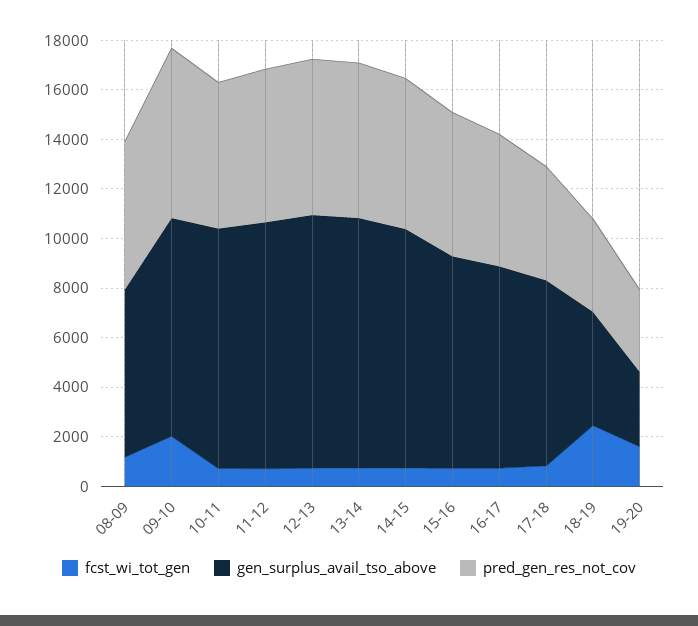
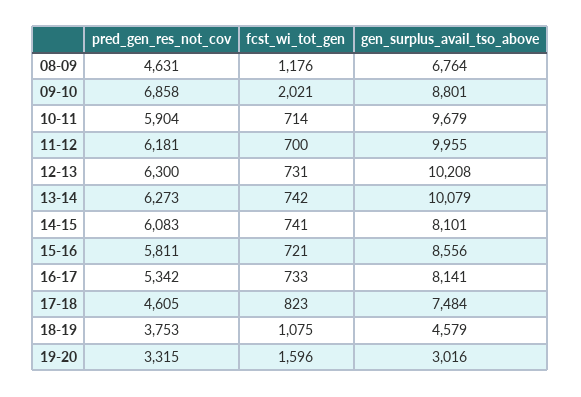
  {
    "fcst_wi_tot_gen": {
      "08-09": 1176,
      "09-10": 2021,
      "10-11": 714,
      "11-12": 700,
      "12-13": 731,
      "13-14": 742,
      "14-15": 741,
      "15-16": 721,
      "16-17": 733,
      "17-18": 823,
-     "18-19": 2500,
+     "18-19": 1075,
      "19-20": 1596
    },
    "gen_surplus_avail_tso_above": {
      "08-09": 6764,
      "09-10": 8801,
      "10-11": 9679,
      "11-12": 9955,
      "12-13": 10208,
      "13-14": 10079,
-     "14-15": 9500,
+     "14-15": 8101,
      "15-16": 8556,
      "16-17": 8141,
      "17-18": 7484,
      "18-19": 4579,
      "19-20": 3016
    },
    "pred_gen_res_not_cov": {
-     "08-09": 6000,
+     "08-09": 4631,
      "09-10": 6858,
      "10-11": 5904,
      "11-12": 6181,
      "12-13": 6300,
      "13-14": 6273,
      "14-15": 6083,
      "15-16": 5811,
      "16-17": 5342,
      "17-18": 4605,
      "18-19": 3753,
      "19-20": 3315
    }
  }

